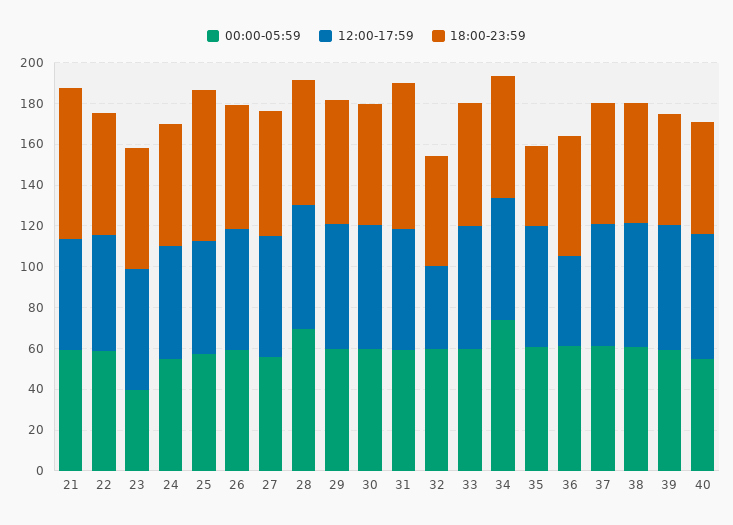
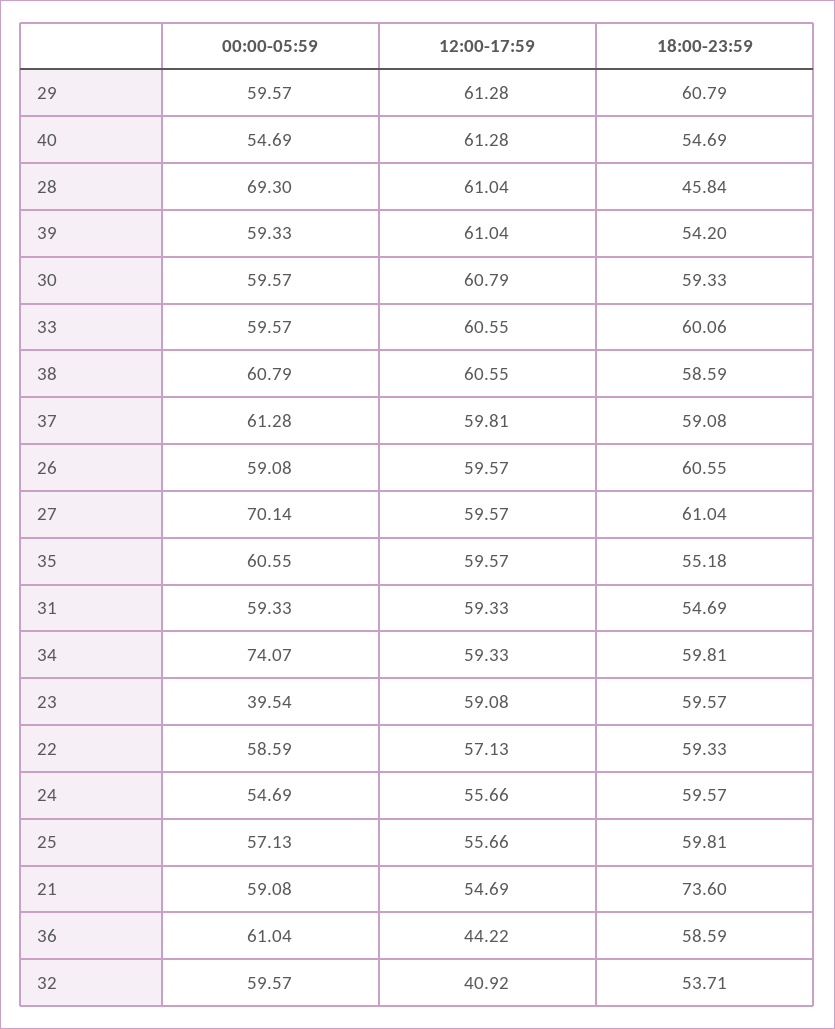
  {
    "00:00-05:59": {
      "21": 59.08,
      "22": 58.59,
      "23": 39.54,
      "24": 54.69,
      "25": 57.13,
      "26": 59.08,
-     "27": 55,
+     "27": 70.14,
      "28": 69.3,
      "29": 59.57,
      "30": 59.57,
      "31": 59.33,
      "32": 59.57,
      "33": 59.57,
      "34": 74.07,
      "35": 60.55,
      "36": 61.04,
      "37": 61.28,
      "38": 60.79,
      "39": 59.33,
      "40": 54.69
    },
    "12:00-17:59": {
      "21": 54.69,
      "22": 57.13,
      "23": 59.08,
      "24": 55.66,
      "25": 55.66,
      "26": 59.57,
      "27": 59.57,
      "28": 61.04,
      "29": 61.28,
      "30": 60.79,
      "31": 59.33,
      "32": 40.92,
      "33": 60.55,
      "34": 59.33,
      "35": 59.57,
      "36": 44.22,
      "37": 59.81,
      "38": 60.55,
      "39": 61.04,
      "40": 61.28
    },
    "18:00-23:59": {
      "21": 73.6,
      "22": 59.33,
      "23": 59.57,
      "24": 59.57,
-     "25": 75,
+     "25": 59.81,
      "26": 60.55,
      "27": 61.04,
-     "28": 60,
+     "28": 45.84,
      "29": 60.79,
      "30": 59.33,
-     "31": 70,
+     "31": 54.69,
      "32": 53.71,
      "33": 60.06,
      "34": 59.81,
-     "35": 40,
+     "35": 55.18,
      "36": 58.59,
      "37": 59.08,
      "38": 58.59,
      "39": 54.2,
      "40": 54.69
    }
  }

